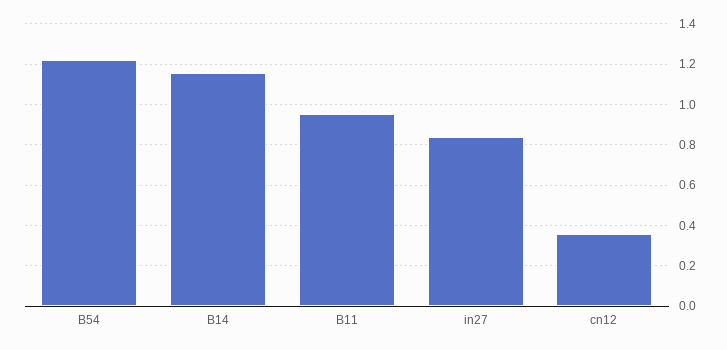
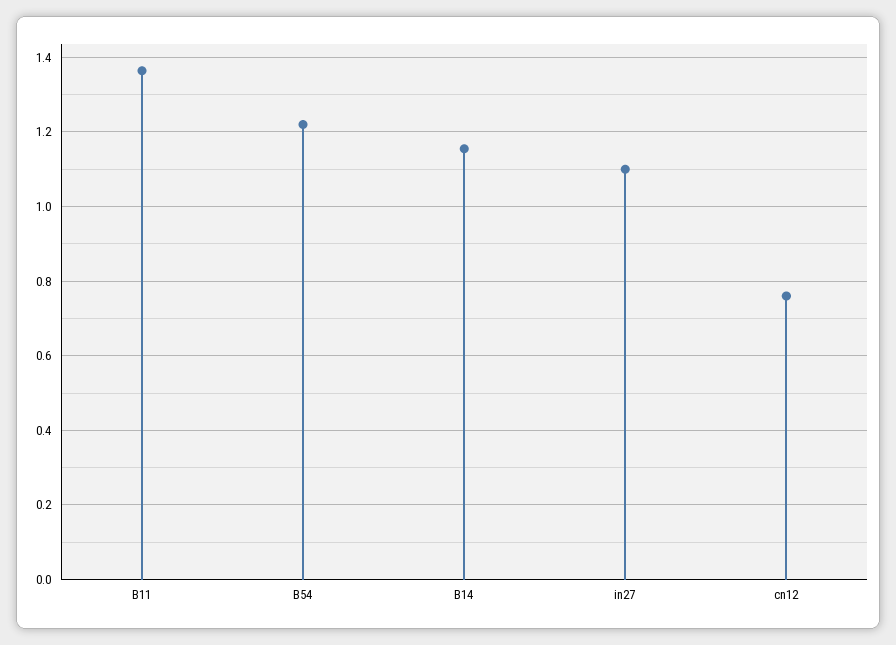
  {
    "B54": 1.22,
    "B14": 1.16,
-   "B11": 0.95,
+   "B11": 1.36,
-   "in27": 0.85,
+   "in27": 1.1,
-   "cn12": 0.35
+   "cn12": 0.76
  }

